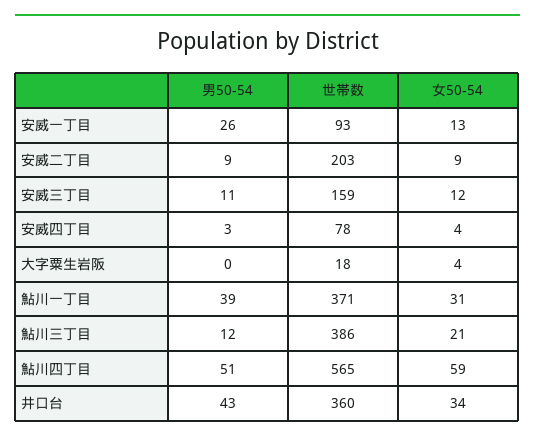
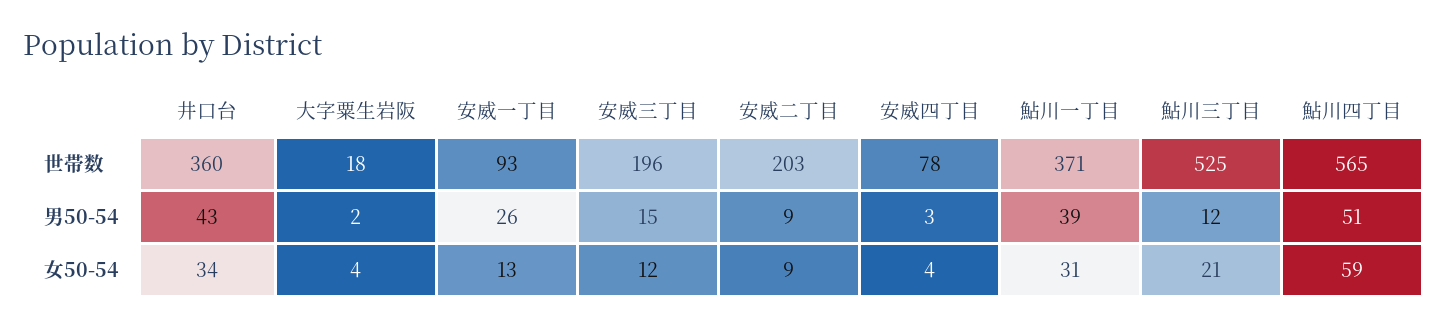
  {
    "男50-54": {
      "安威一丁目": 26,
      "安威二丁目": 9,
-     "安威三丁目": 11,
+     "安威三丁目": 15,
      "安威四丁目": 3,
-     "大字粟生岩阪": 0,
+     "大字粟生岩阪": 2,
      "鮎川一丁目": 39,
      "鮎川三丁目": 12,
      "鮎川四丁目": 51,
      "井口台": 43
    },
    "世帯数": {
      "安威一丁目": 93,
      "安威二丁目": 203,
-     "安威三丁目": 159,
+     "安威三丁目": 196,
      "安威四丁目": 78,
      "大字粟生岩阪": 18,
      "鮎川一丁目": 371,
-     "鮎川三丁目": 386,
+     "鮎川三丁目": 525,
      "鮎川四丁目": 565,
      "井口台": 360
    },
    "女50-54": {
      "安威一丁目": 13,
      "安威二丁目": 9,
      "安威三丁目": 12,
      "安威四丁目": 4,
      "大字粟生岩阪": 4,
      "鮎川一丁目": 31,
      "鮎川三丁目": 21,
      "鮎川四丁目": 59,
      "井口台": 34
    }
  }

